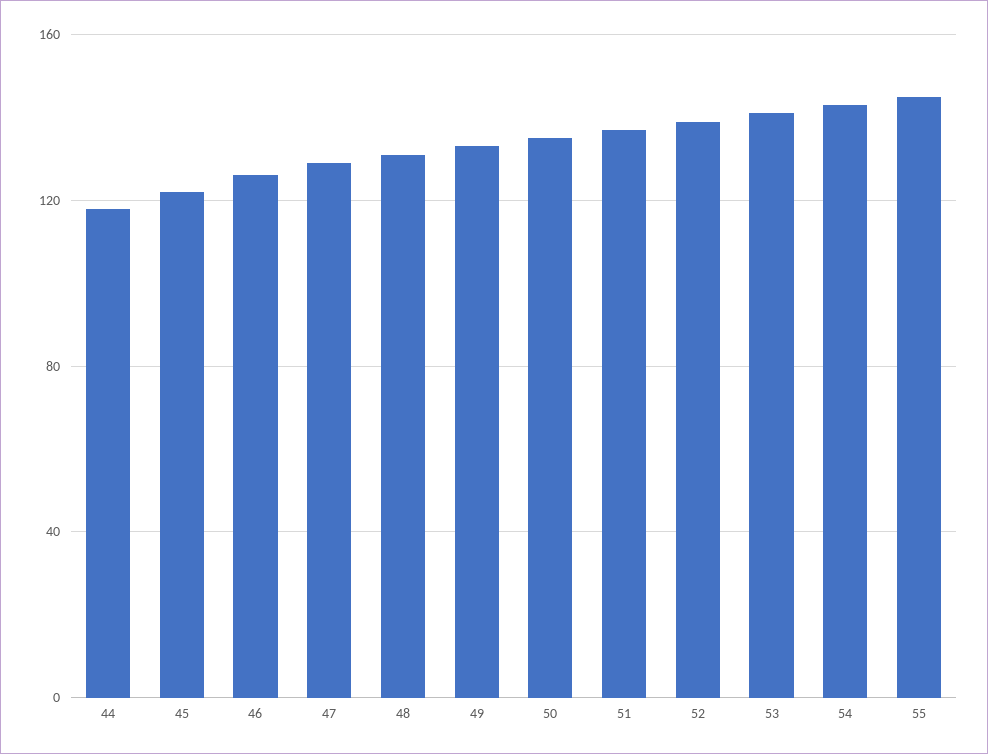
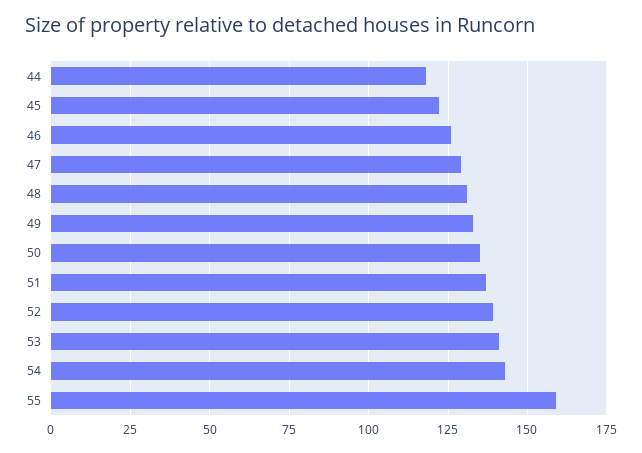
  {
    "44": 120,
    "45": 120,
    "46": 125,
    "47": 130,
    "48": 130,
    "49": 135,
    "50": 135,
    "51": 135,
    "52": 140,
    "53": 140,
    "54": 145,
-   "55": 145
+   "55": 160
  }

